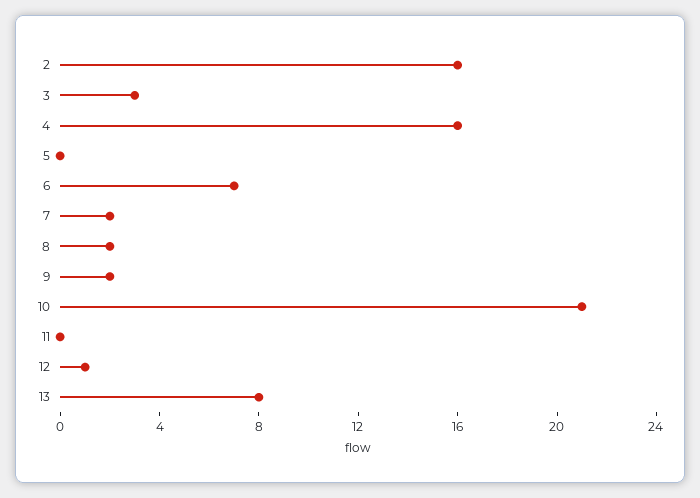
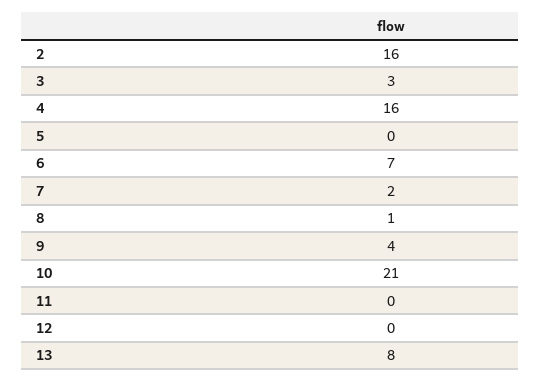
  {
    "2": 16,
    "3": 3,
    "4": 16,
    "5": 0,
    "6": 7,
    "7": 2,
-   "8": 2,
+   "8": 1,
-   "9": 2,
+   "9": 4,
    "10": 21,
    "11": 0,
-   "12": 1,
+   "12": 0,
    "13": 8
  }

